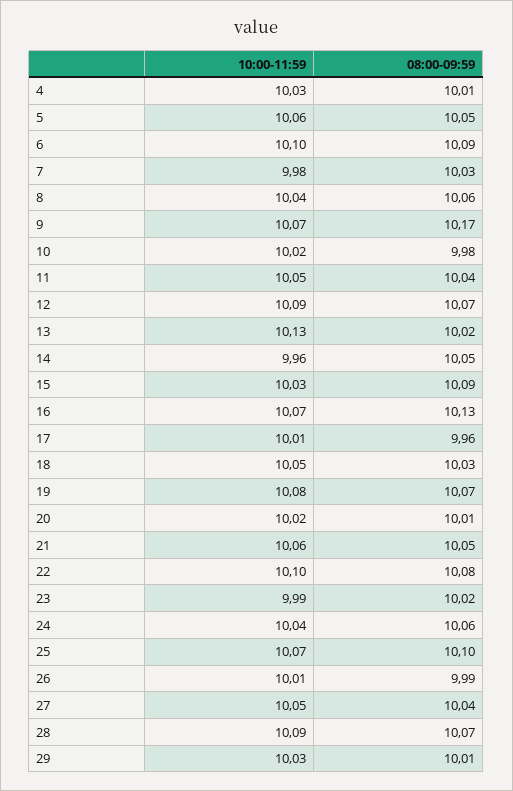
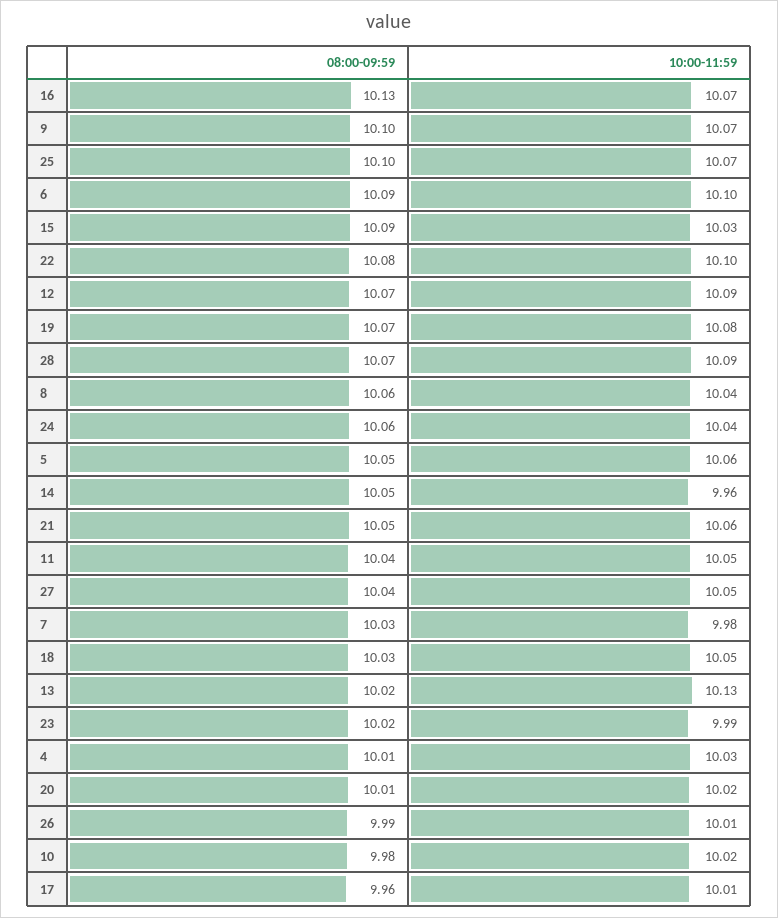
  {
    "10:00-11:59": {
      "4": 10.03,
      "5": 10.06,
      "6": 10.1,
      "7": 9.98,
      "8": 10.04,
      "9": 10.07,
      "10": 10.02,
      "11": 10.05,
      "12": 10.09,
      "13": 10.13,
      "14": 9.96,
      "15": 10.03,
      "16": 10.07,
      "17": 10.01,
      "18": 10.05,
      "19": 10.08,
      "20": 10.02,
      "21": 10.06,
      "22": 10.1,
      "23": 9.99,
      "24": 10.04,
      "25": 10.07,
      "26": 10.01,
      "27": 10.05,
-     "28": 10.09,
+     "28": 10.09
-     "29": 10.03
    },
    "08:00-09:59": {
      "4": 10.01,
      "5": 10.05,
      "6": 10.09,
      "7": 10.03,
      "8": 10.06,
-     "9": 10.17,
+     "9": 10.1,
      "10": 9.98,
      "11": 10.04,
      "12": 10.07,
      "13": 10.02,
      "14": 10.05,
      "15": 10.09,
      "16": 10.13,
      "17": 9.96,
      "18": 10.03,
      "19": 10.07,
      "20": 10.01,
      "21": 10.05,
      "22": 10.08,
      "23": 10.02,
      "24": 10.06,
      "25": 10.1,
      "26": 9.99,
      "27": 10.04,
-     "28": 10.07,
+     "28": 10.07
-     "29": 10.01
    }
  }

